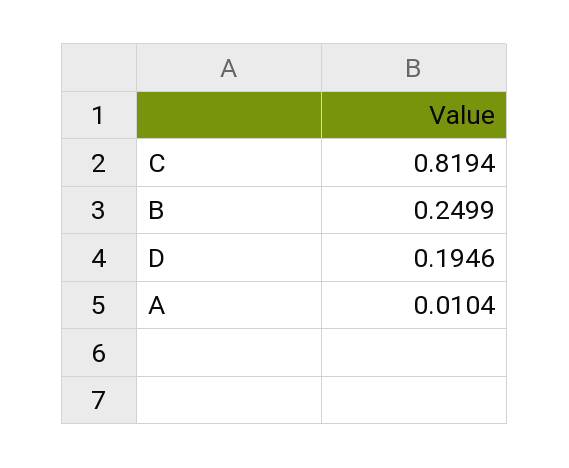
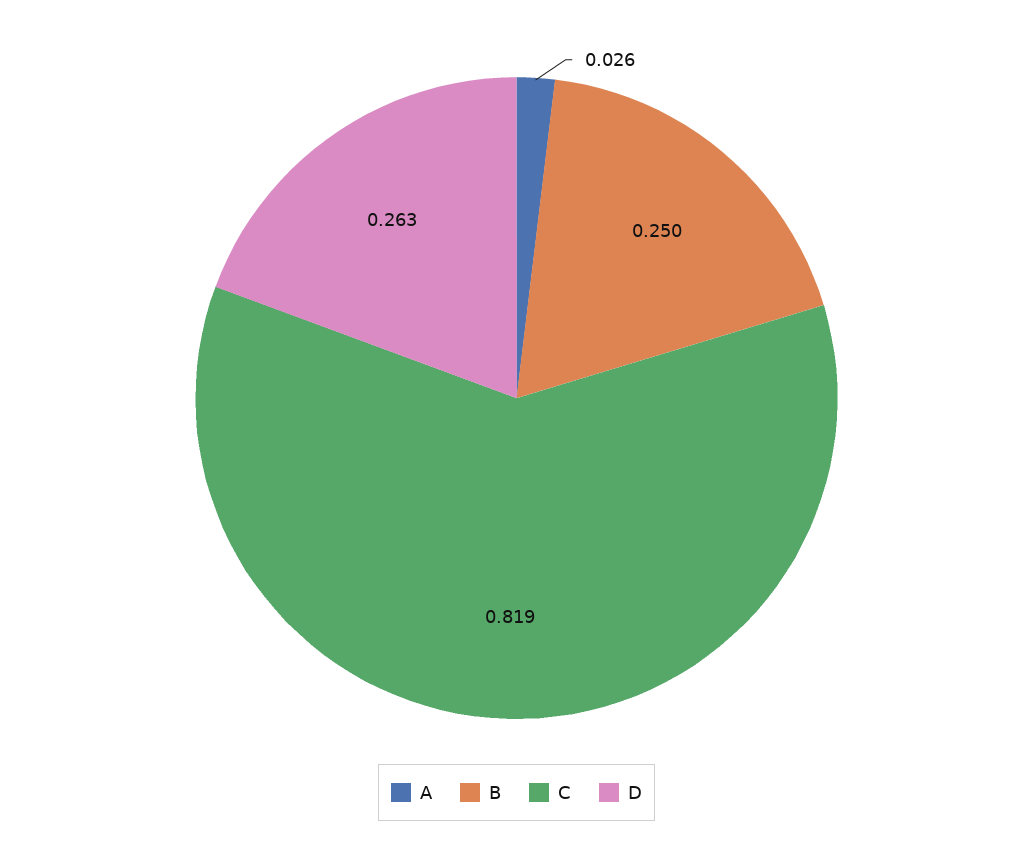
  {
    "C": 0.8194,
    "B": 0.2499,
-   "D": 0.1946,
+   "D": 0.263,
-   "A": 0.0104
+   "A": 0.026
  }

